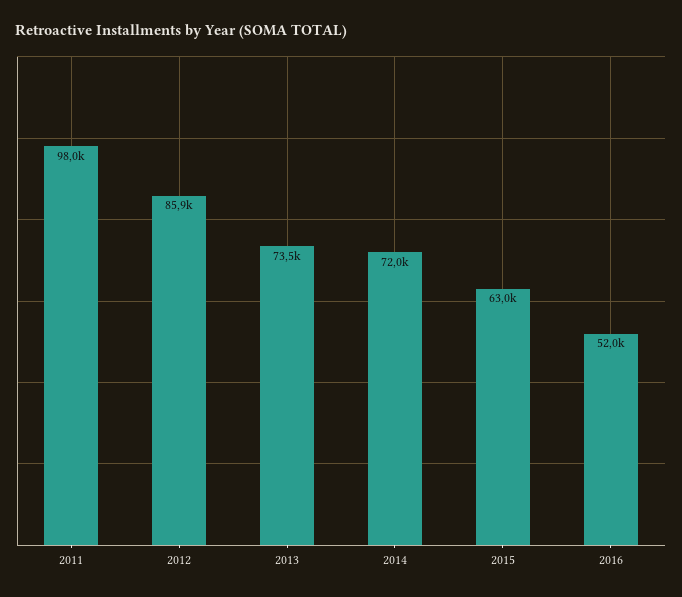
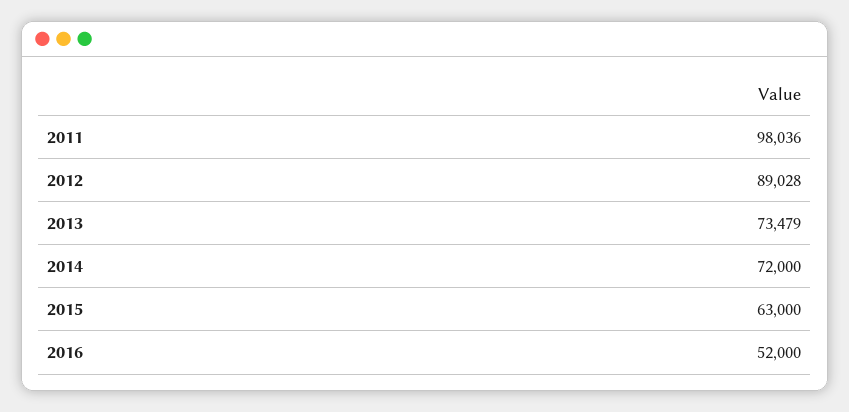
  {
    "2011": 98036,
-   "2012": 85900,
+   "2012": 89028,
    "2013": 73479,
    "2014": 72000,
    "2015": 63000,
    "2016": 52000
  }

